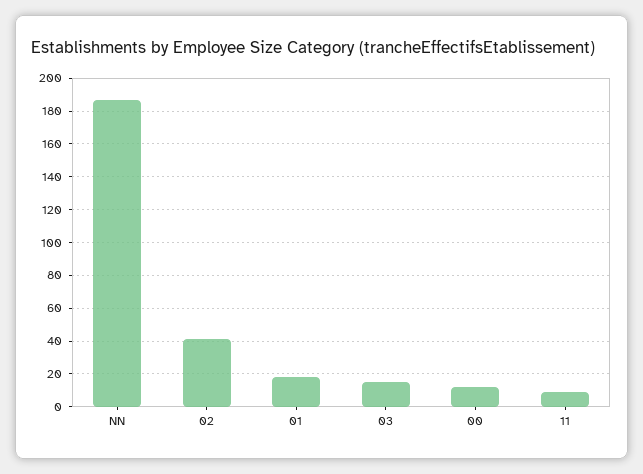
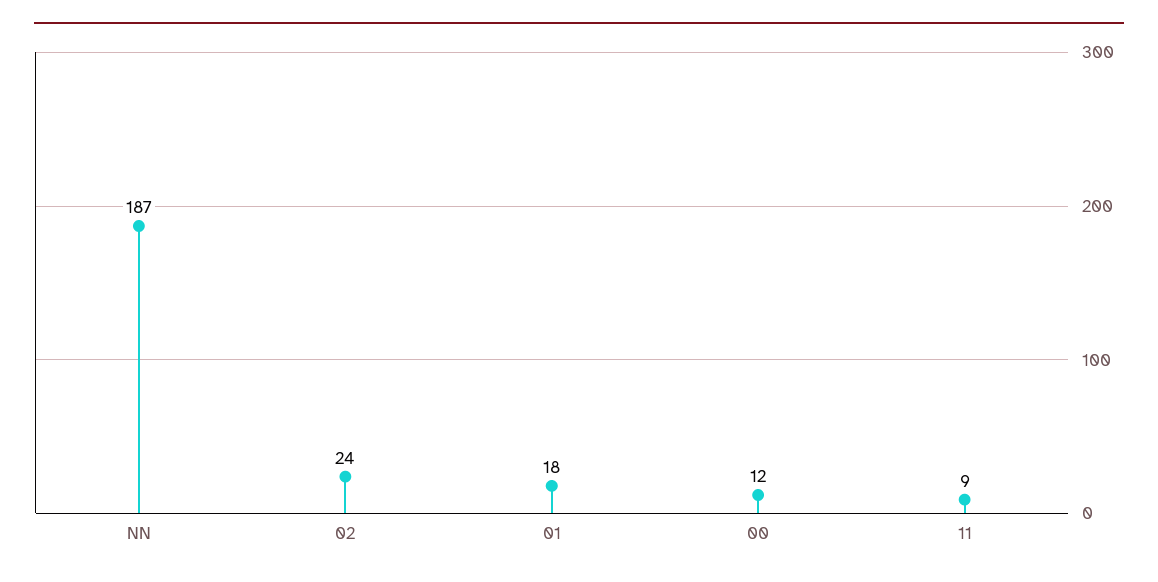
  {
    "NN": 187,
-   "02": 40,
+   "02": 24,
    "01": 18,
-   "03": 15,
    "00": 12,
    "11": 9
  }

